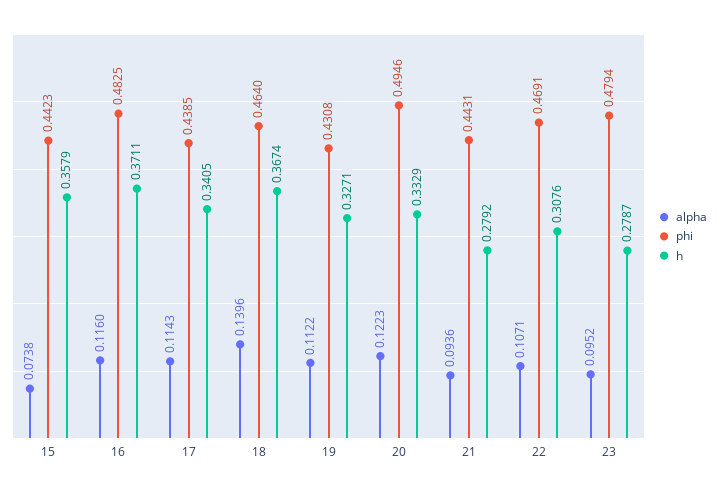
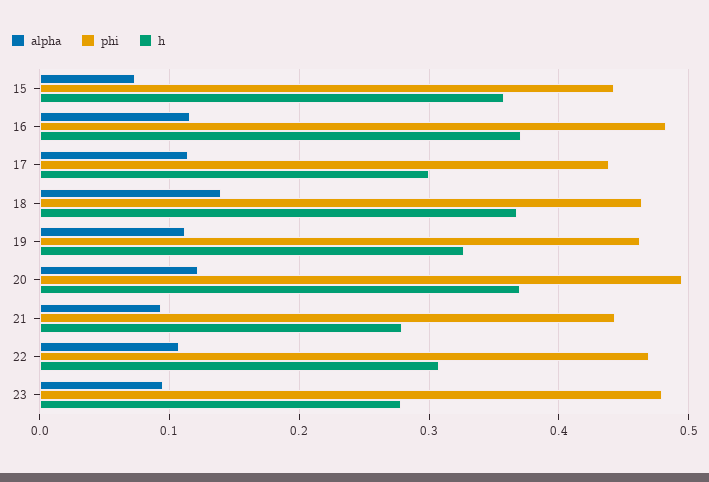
  {
    "alpha": {
      "15": 0.0738,
      "16": 0.116,
      "17": 0.1143,
      "18": 0.1396,
      "19": 0.1122,
      "20": 0.1223,
      "21": 0.0936,
      "22": 0.1071,
      "23": 0.0952
    },
    "phi": {
      "15": 0.4423,
      "16": 0.4825,
      "17": 0.4385,
      "18": 0.464,
-     "19": 0.4308,
+     "19": 0.46,
      "20": 0.4946,
      "21": 0.4431,
      "22": 0.4691,
      "23": 0.4794
    },
    "h": {
      "15": 0.3579,
      "16": 0.3711,
-     "17": 0.3405,
+     "17": 0.3,
      "18": 0.3674,
      "19": 0.3271,
-     "20": 0.3329,
+     "20": 0.37,
      "21": 0.2792,
      "22": 0.3076,
      "23": 0.2787
    }
  }

